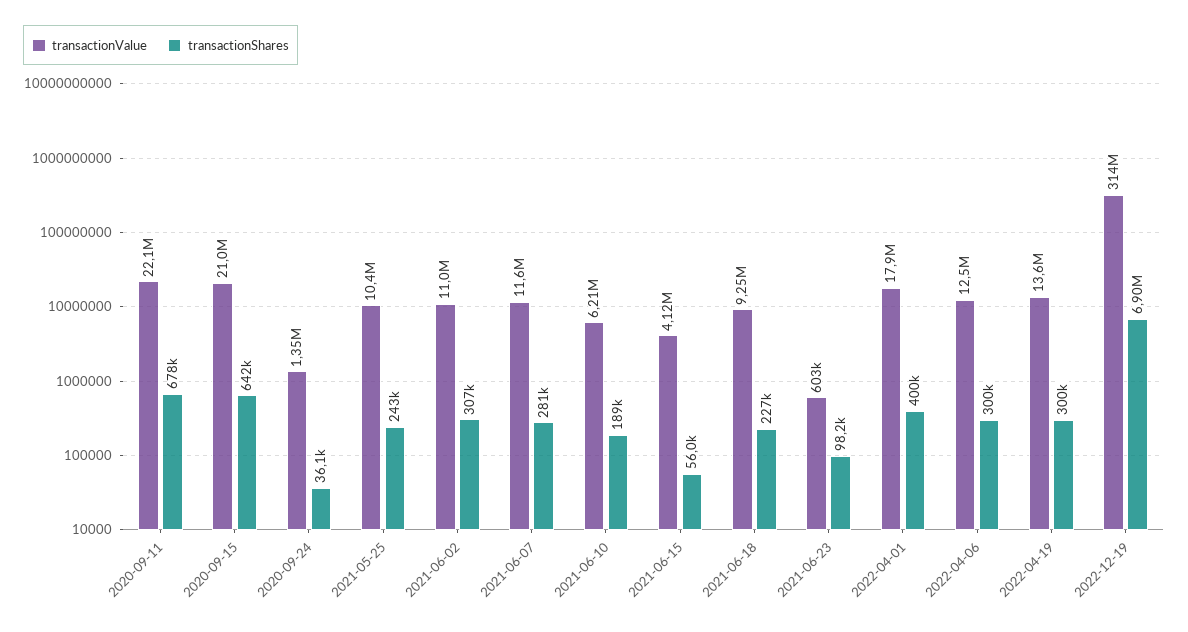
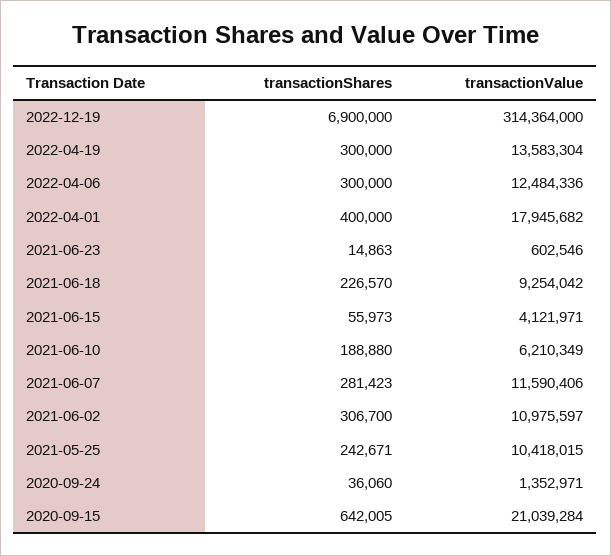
  {
    "transactionValue": {
-     "2020-09-11": 22100000,
      "2020-09-15": 21039284,
      "2020-09-24": 1352971,
      "2021-05-25": 10418015,
      "2021-06-02": 10975597,
      "2021-06-07": 11590406,
      "2021-06-10": 6210349,
      "2021-06-15": 4121971,
      "2021-06-18": 9254042,
      "2021-06-23": 602546,
      "2022-04-01": 17945682,
      "2022-04-06": 12484336,
      "2022-04-19": 13583304,
      "2022-12-19": 314364000
    },
    "transactionShares": {
-     "2020-09-11": 678000,
      "2020-09-15": 642005,
      "2020-09-24": 36060,
      "2021-05-25": 242671,
      "2021-06-02": 306700,
      "2021-06-07": 281423,
      "2021-06-10": 188880,
      "2021-06-15": 55973,
      "2021-06-18": 226570,
-     "2021-06-23": 98200,
+     "2021-06-23": 14863,
      "2022-04-01": 400000,
      "2022-04-06": 300000,
      "2022-04-19": 300000,
      "2022-12-19": 6900000
    }
  }

